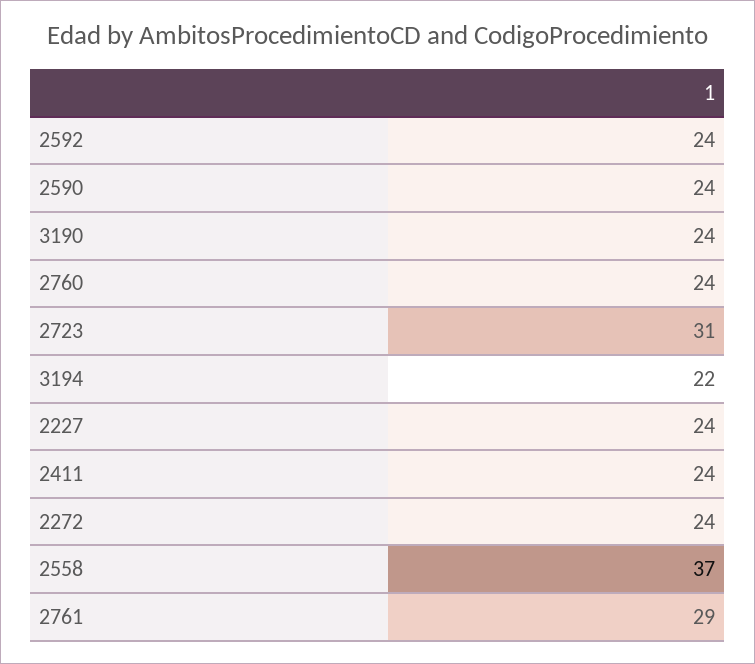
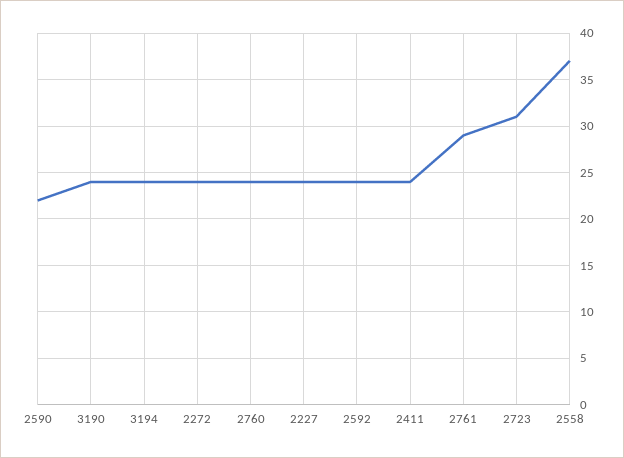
  {
    "2592": 24,
-   "2590": 24,
+   "2590": 22,
    "3190": 24,
    "2760": 24,
    "2723": 31,
-   "3194": 22,
+   "3194": 24,
    "2227": 24,
    "2411": 24,
    "2272": 24,
    "2558": 37,
    "2761": 29
  }

